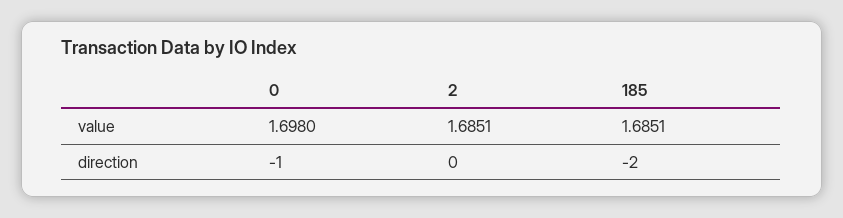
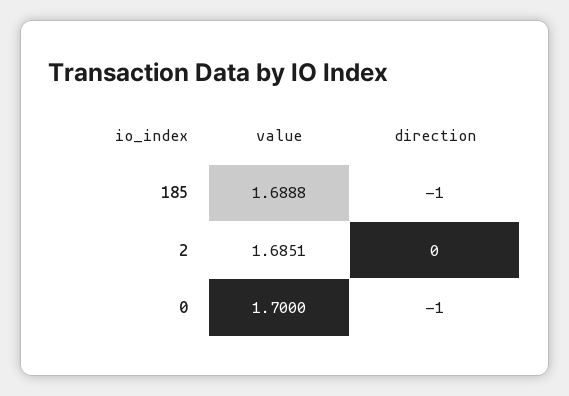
  {
    "0": {
-     "value": 1.698,
+     "value": 1.7,
      "direction": -1
    },
    "2": {
      "value": 1.6851,
      "direction": 0
    },
    "185": {
-     "value": 1.6851,
+     "value": 1.6888,
-     "direction": -2
+     "direction": -1
    }
  }

